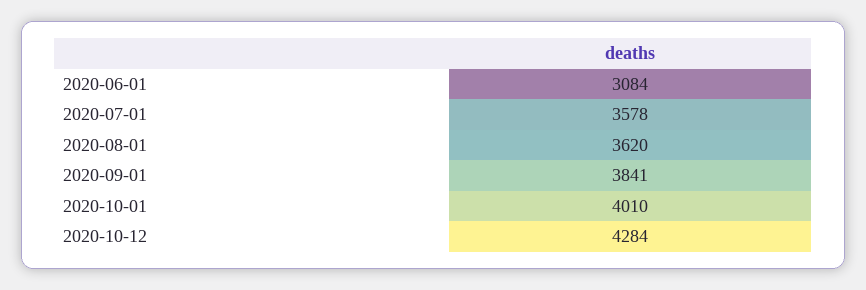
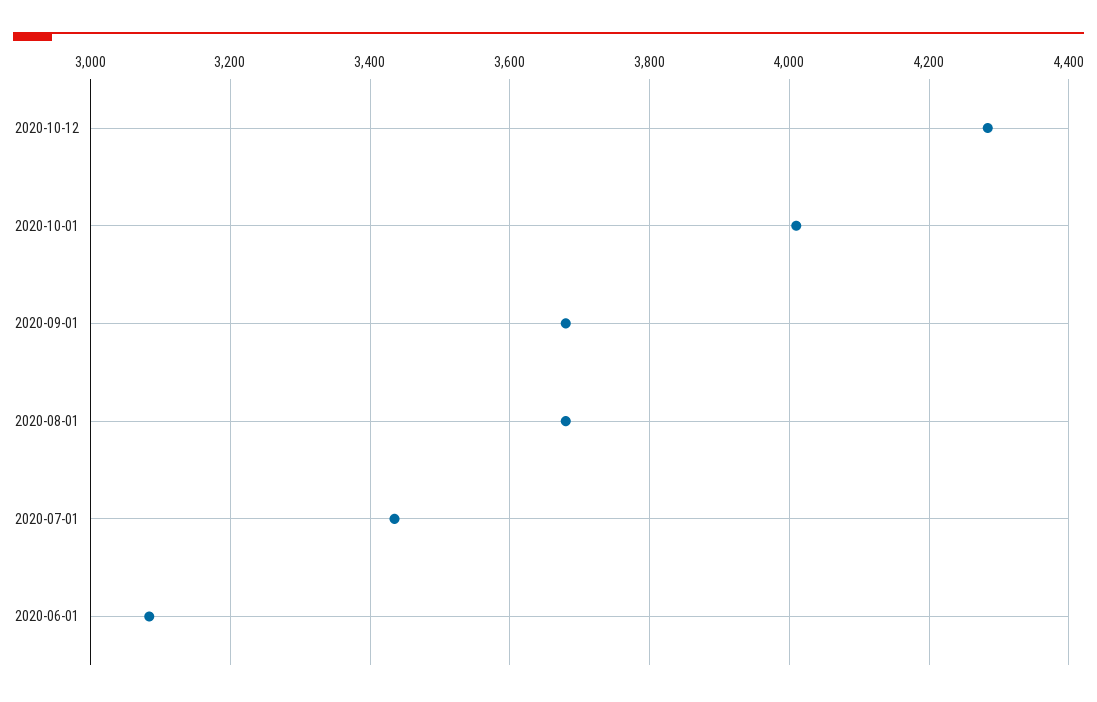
  {
    "2020-06-01": 3084,
-   "2020-07-01": 3578,
+   "2020-07-01": 3440,
-   "2020-08-01": 3620,
+   "2020-08-01": 3680,
-   "2020-09-01": 3841,
+   "2020-09-01": 3680,
    "2020-10-01": 4010,
    "2020-10-12": 4284
  }

